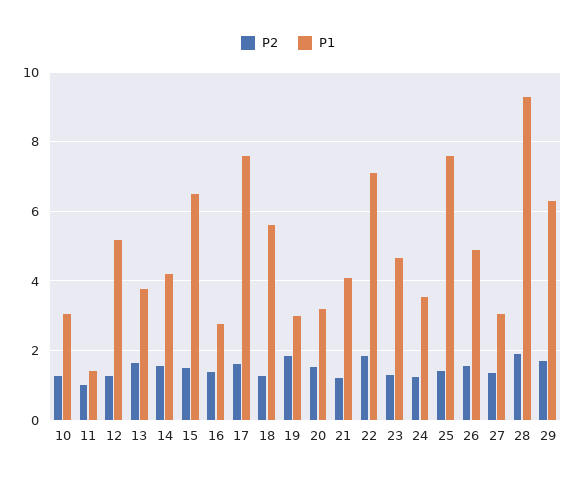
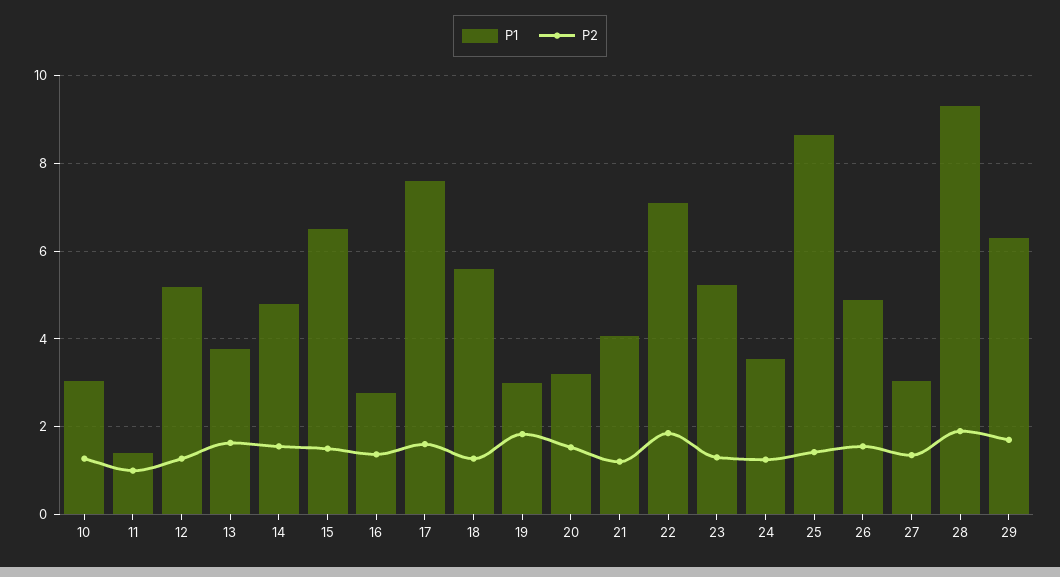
  {
    "P2": {
      "10": 1.2,
      "11": 1,
      "12": 1.2,
      "13": 1.6,
      "14": 1.6,
      "15": 1.6,
      "16": 1.4,
      "17": 1.6,
      "18": 1.2,
      "19": 1.8,
      "20": 1.6,
      "21": 1.2,
      "22": 1.8,
      "23": 1.4,
      "24": 1.2,
      "25": 1.4,
      "26": 1.6,
      "27": 1.4,
      "28": 2,
      "29": 1.8
    },
    "P1": {
      "10": 3,
      "11": 1.4,
      "12": 5.2,
      "13": 3.8,
-     "14": 4.2,
+     "14": 4.8,
      "15": 6.6,
      "16": 2.8,
      "17": 7.6,
      "18": 5.6,
      "19": 3,
      "20": 3.2,
      "21": 4,
      "22": 7.2,
-     "23": 4.6,
+     "23": 5.2,
      "24": 3.6,
-     "25": 7.6,
+     "25": 8.6,
      "26": 4.8,
      "27": 3,
      "28": 9.4,
      "29": 6.4
    }
  }

